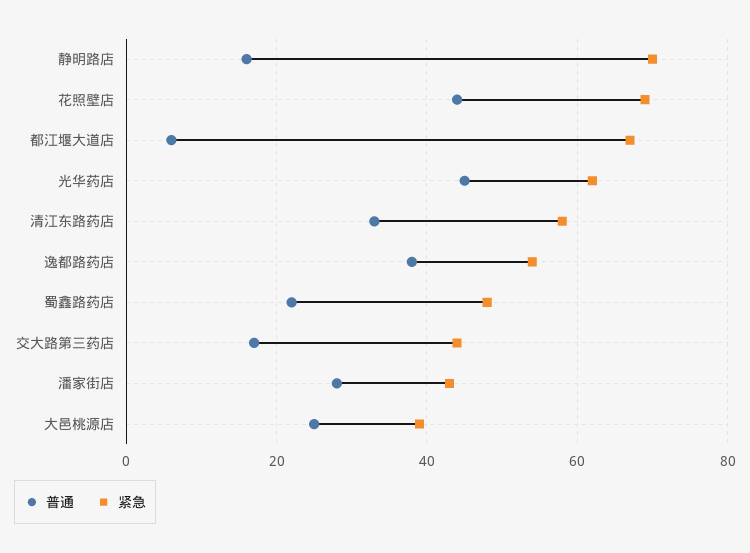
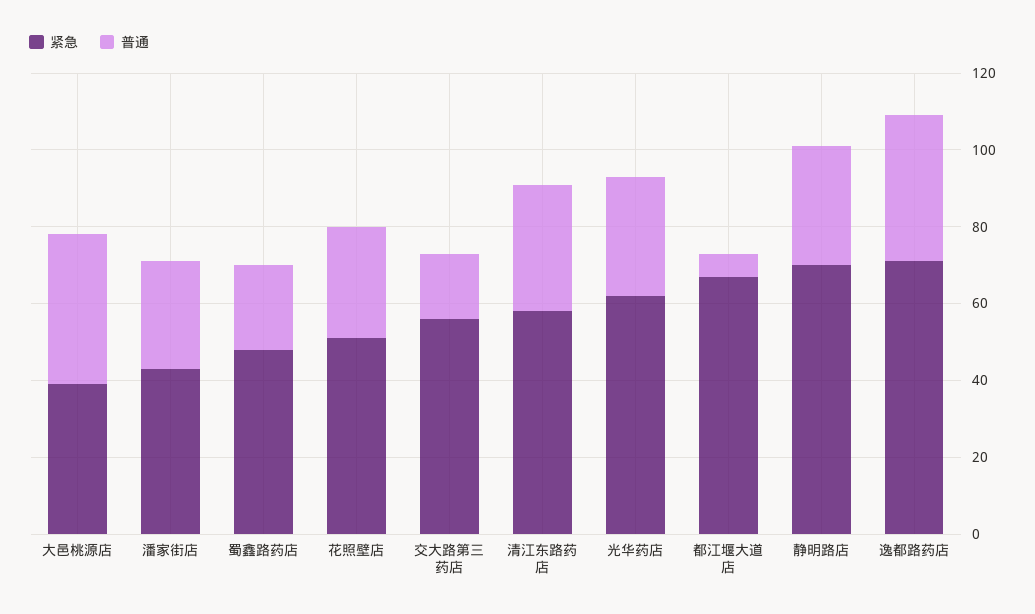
  {
    "普通": {
-     "静明路店": 15,
+     "静明路店": 30,
-     "花照壁店": 45,
+     "花照壁店": 30,
      "都江堰大道店": 5,
-     "光华药店": 45,
+     "光华药店": 30,
      "清江东路药店": 35,
      "逸都路药店": 40,
      "蜀鑫路药店": 20,
      "交大路第三药店": 15,
      "潘家街店": 30,
-     "大邑桃源店": 25
+     "大邑桃源店": 40
    },
    "紧急": {
      "静明路店": 70,
-     "花照壁店": 70,
+     "花照壁店": 50,
      "都江堰大道店": 65,
      "光华药店": 60,
      "清江东路药店": 60,
-     "逸都路药店": 55,
+     "逸都路药店": 70,
      "蜀鑫路药店": 50,
-     "交大路第三药店": 45,
+     "交大路第三药店": 55,
      "潘家街店": 45,
      "大邑桃源店": 40
    }
  }

